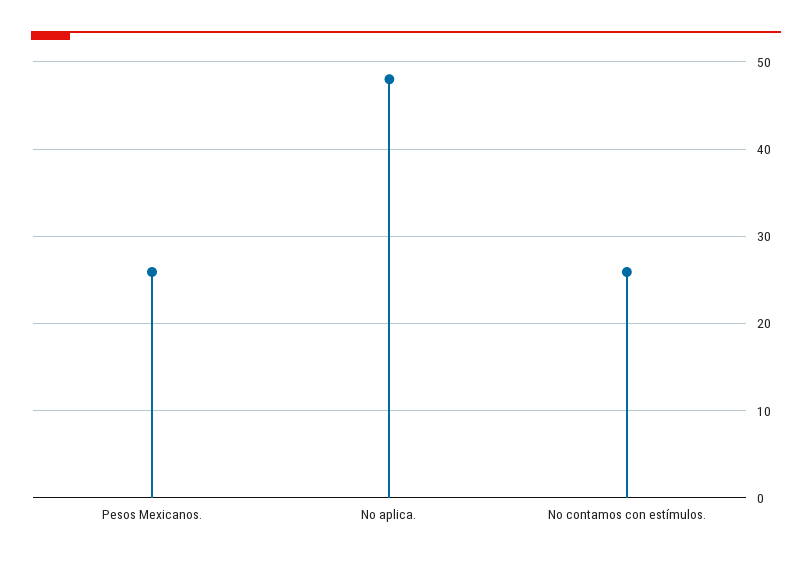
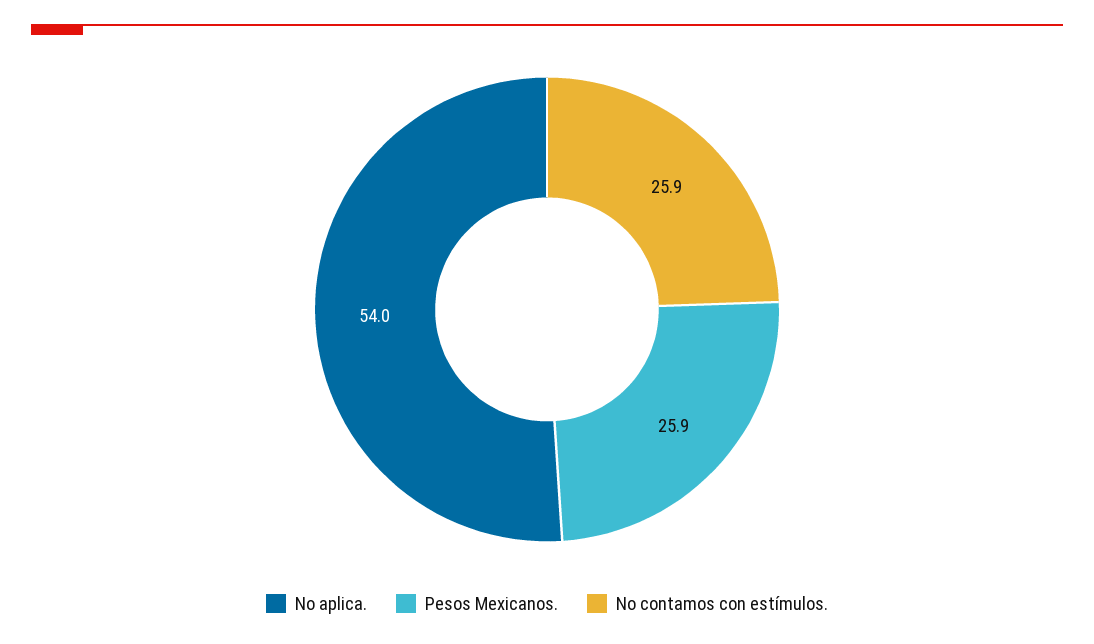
  {
    "Pesos Mexicanos.": 25.9,
-   "No aplica.": 48,
+   "No aplica.": 54,
    "No contamos con estímulos.": 25.9
  }

